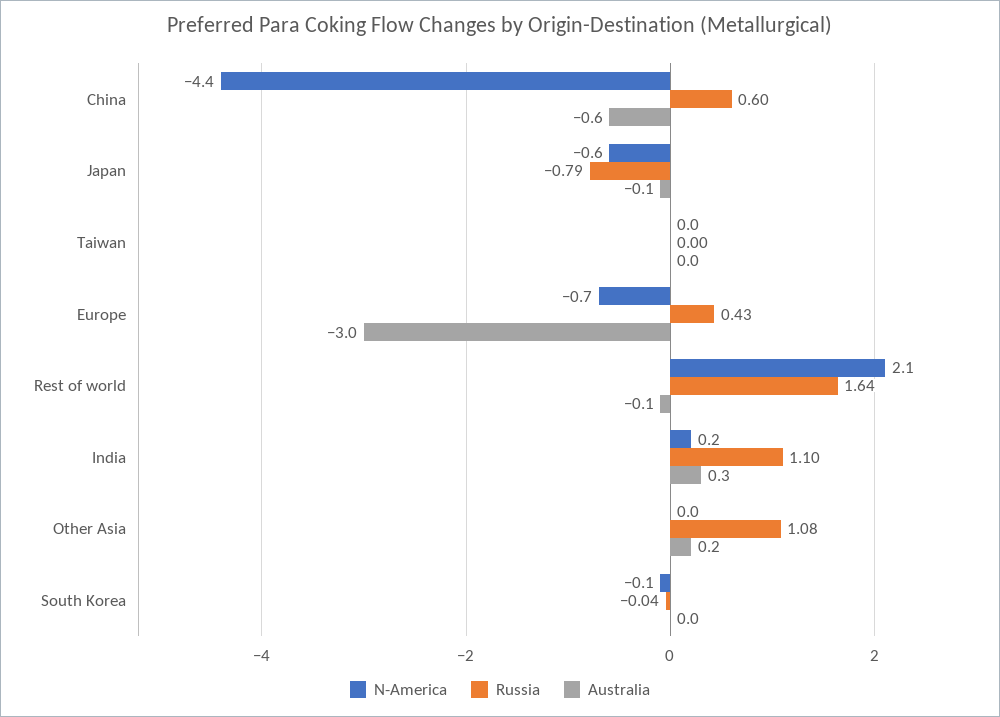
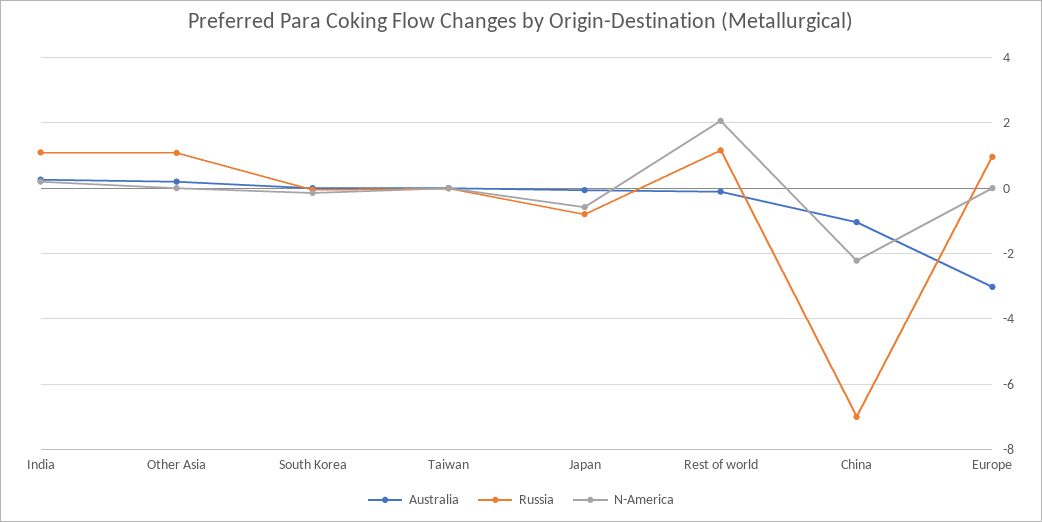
  {
    "N-America": {
-     "China": -4.4,
+     "China": -2.2,
      "Japan": -0.6,
      "Taiwan": 0,
-     "Europe": -0.7,
+     "Europe": 0,
      "Rest of world": 2.1,
      "India": 0.2,
      "Other Asia": 0,
      "South Korea": -0.1
    },
    "Russia": {
-     "China": 0.6,
+     "China": -7,
      "Japan": -0.79,
      "Taiwan": 0,
-     "Europe": 0.43,
+     "Europe": 1,
-     "Rest of world": 1.64,
+     "Rest of world": 1.2,
      "India": 1.1,
      "Other Asia": 1.08,
      "South Korea": -0.04
    },
    "Australia": {
-     "China": -0.6,
+     "China": -1,
      "Japan": -0.1,
      "Taiwan": 0,
      "Europe": -3,
      "Rest of world": -0.1,
      "India": 0.3,
      "Other Asia": 0.2,
      "South Korea": 0
    }
  }

